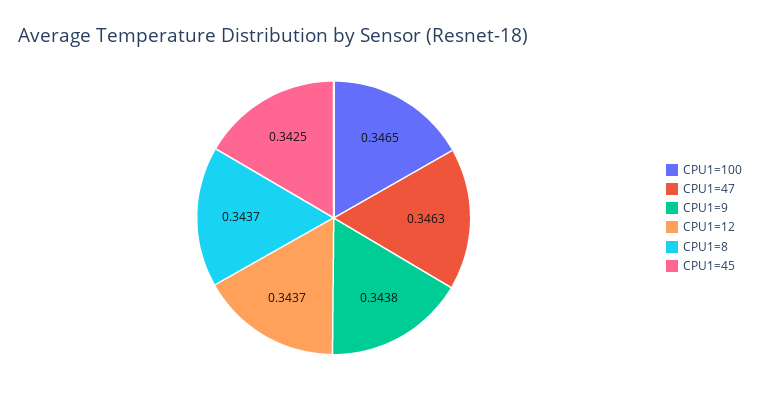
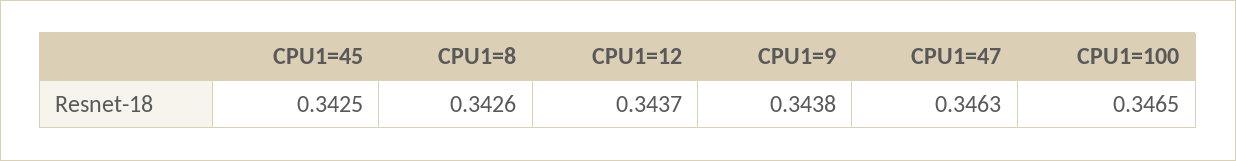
  {
    "CPU1=100": 0.3465,
    "CPU1=47": 0.3463,
    "CPU1=9": 0.3438,
    "CPU1=12": 0.3437,
-   "CPU1=8": 0.3437,
+   "CPU1=8": 0.3426,
    "CPU1=45": 0.3425
  }

